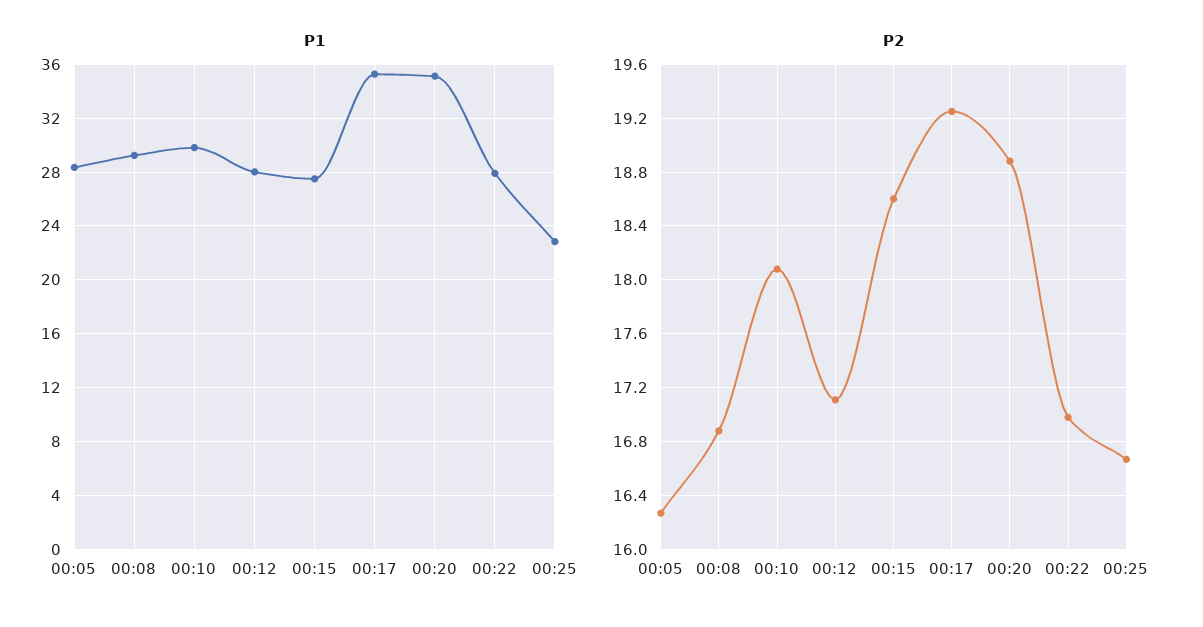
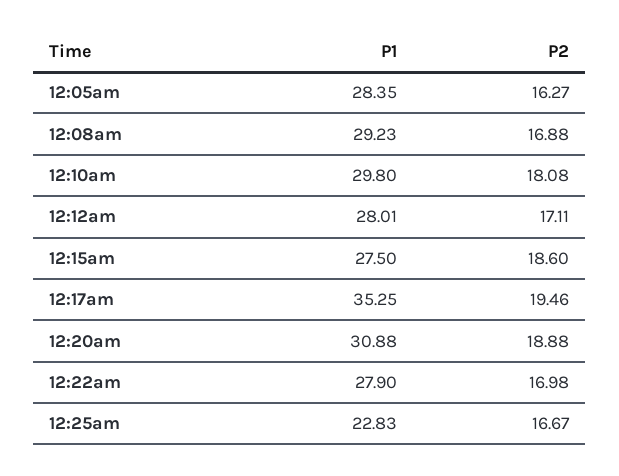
  {
    "P1": {
      "00:05": 28.35,
      "00:08": 29.23,
      "00:10": 29.8,
      "00:12": 28.01,
      "00:15": 27.5,
      "00:17": 35.25,
-     "00:20": 35,
+     "00:20": 30.88,
      "00:22": 27.9,
      "00:25": 22.83
    },
    "P2": {
      "00:05": 16.27,
      "00:08": 16.88,
      "00:10": 18.08,
      "00:12": 17.11,
      "00:15": 18.6,
-     "00:17": 19.25,
+     "00:17": 19.46,
      "00:20": 18.88,
      "00:22": 16.98,
      "00:25": 16.67
    }
  }

